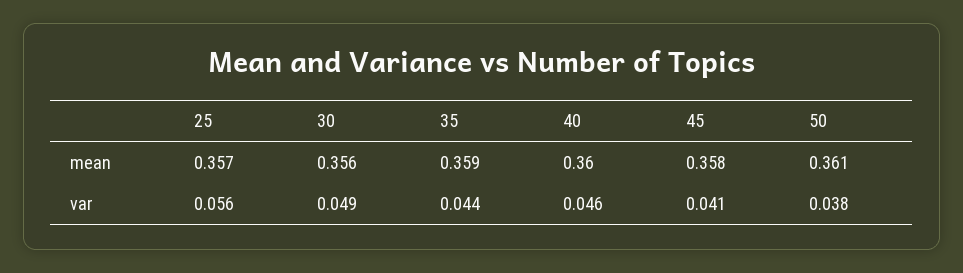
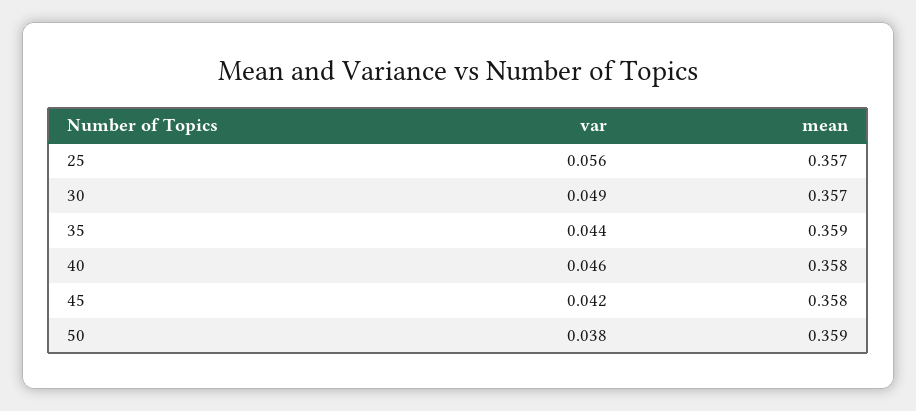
  {
    "25": {
      "mean": 0.357,
      "var": 0.056
    },
    "30": {
-     "mean": 0.356,
+     "mean": 0.357,
      "var": 0.049
    },
    "35": {
      "mean": 0.359,
      "var": 0.044
    },
    "40": {
-     "mean": 0.36,
+     "mean": 0.358,
      "var": 0.046
    },
    "45": {
      "mean": 0.358,
-     "var": 0.041
+     "var": 0.042
    },
    "50": {
-     "mean": 0.361,
+     "mean": 0.359,
      "var": 0.038
    }
  }

